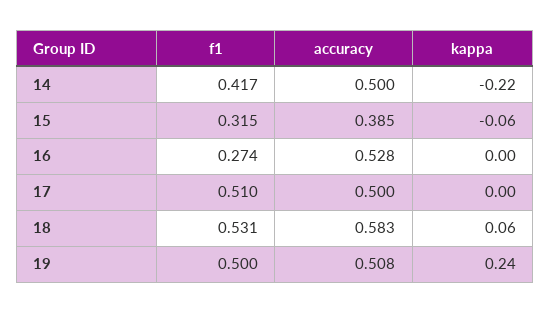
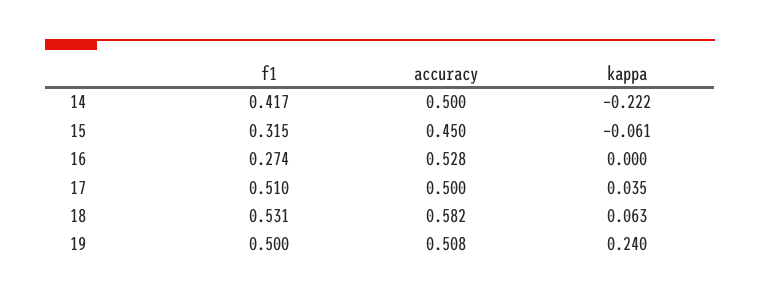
  {
    "f1": {
      "14": 0.417,
      "15": 0.315,
      "16": 0.274,
      "17": 0.51,
      "18": 0.531,
      "19": 0.5
    },
    "accuracy": {
      "14": 0.5,
-     "15": 0.385,
+     "15": 0.45,
      "16": 0.528,
      "17": 0.5,
-     "18": 0.583,
+     "18": 0.582,
      "19": 0.508
    },
    "kappa": {
      "14": -0.222,
      "15": -0.061,
      "16": 0,
-     "17": 0,
+     "17": 0.035,
      "18": 0.063,
      "19": 0.24
    }
  }

